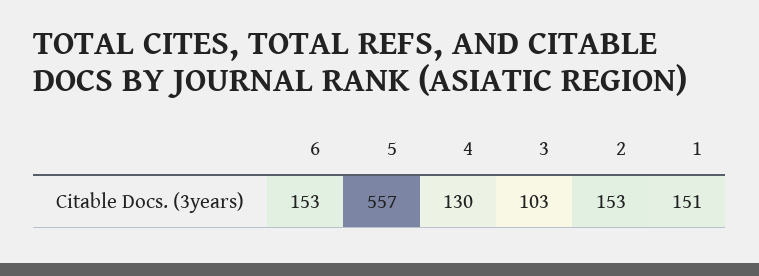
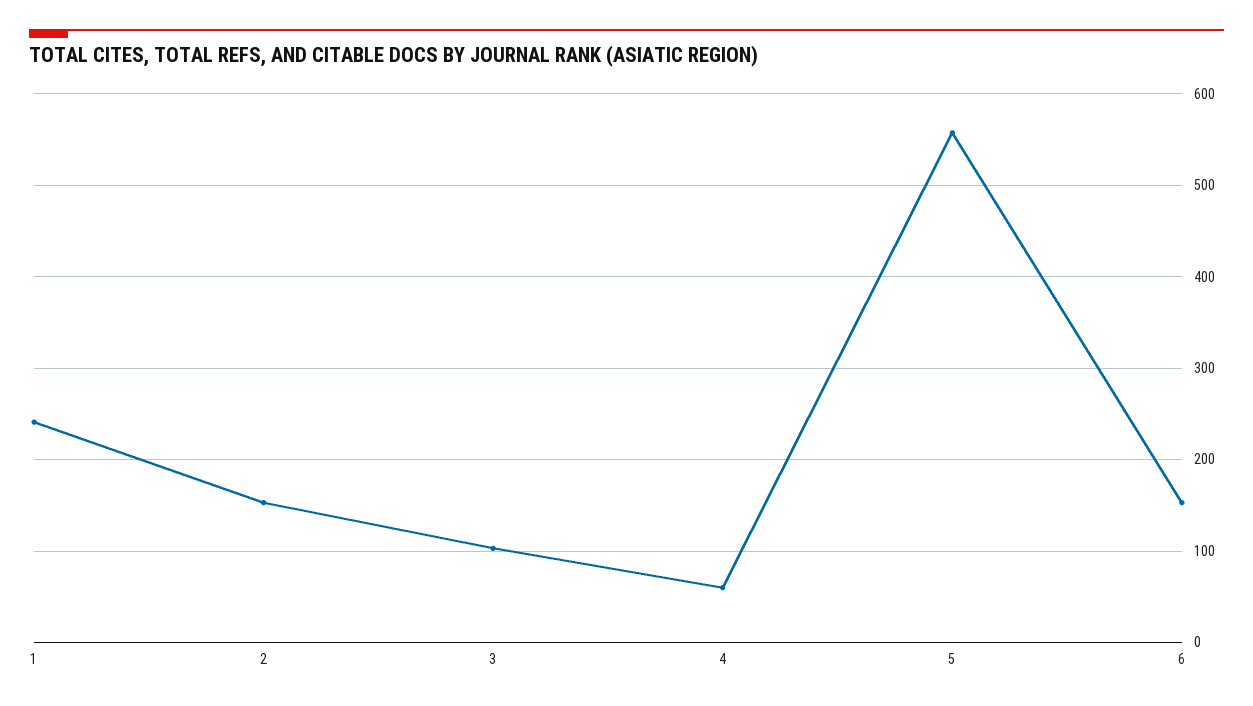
  {
    "6": 153,
    "5": 557,
-   "4": 130,
+   "4": 60,
    "3": 103,
    "2": 153,
-   "1": 151
+   "1": 240
  }

